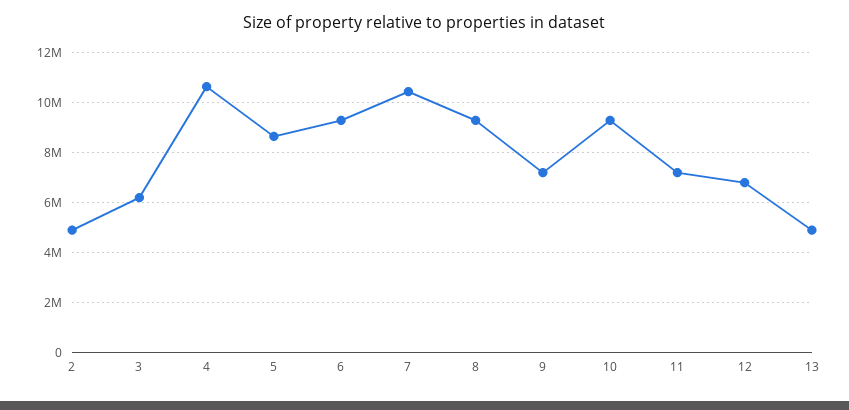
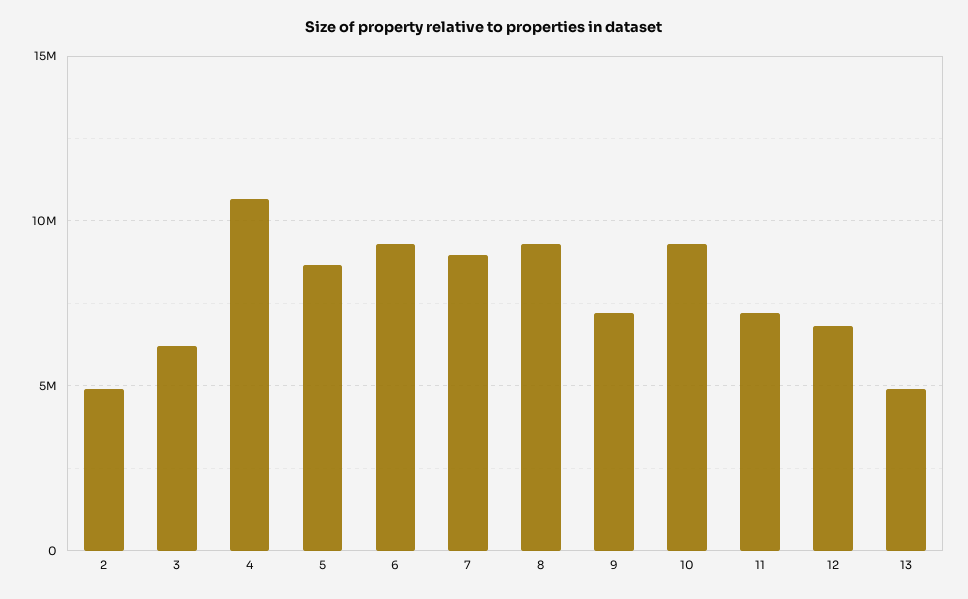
  {
    "2": 5000000,
    "3": 6250000,
    "4": 10750000,
    "5": 8750000,
    "6": 9250000,
-   "7": 10500000,
+   "7": 9000000,
    "8": 9250000,
    "9": 7250000,
    "10": 9250000,
    "11": 7250000,
    "12": 6750000,
    "13": 5000000
  }

